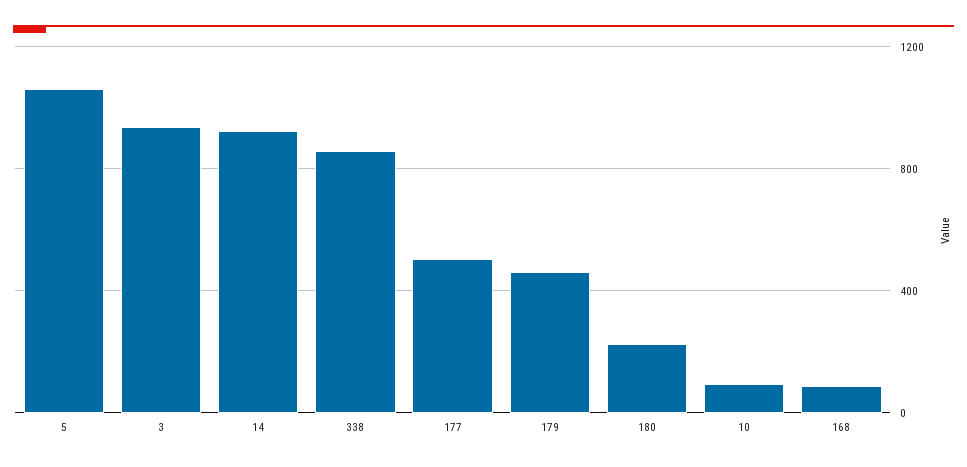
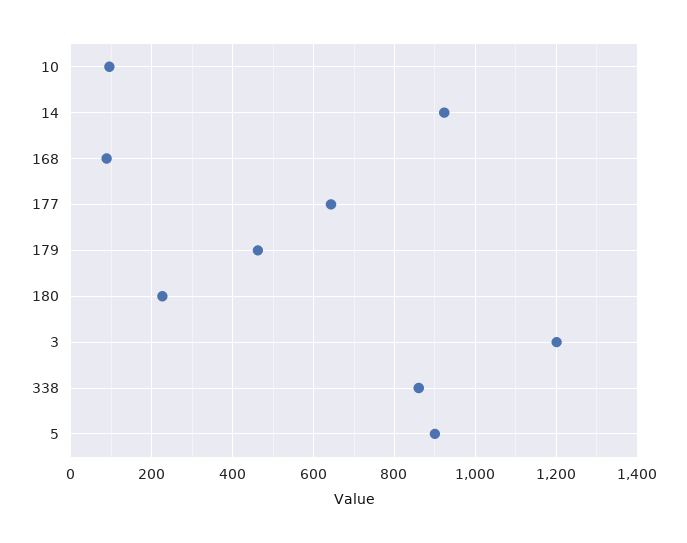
  {
-   "5": 1050,
+   "5": 900,
-   "3": 950,
+   "3": 1200,
    "14": 920,
    "338": 860,
-   "177": 500,
+   "177": 640,
    "179": 460,
    "180": 220,
    "10": 100,
    "168": 80
  }

